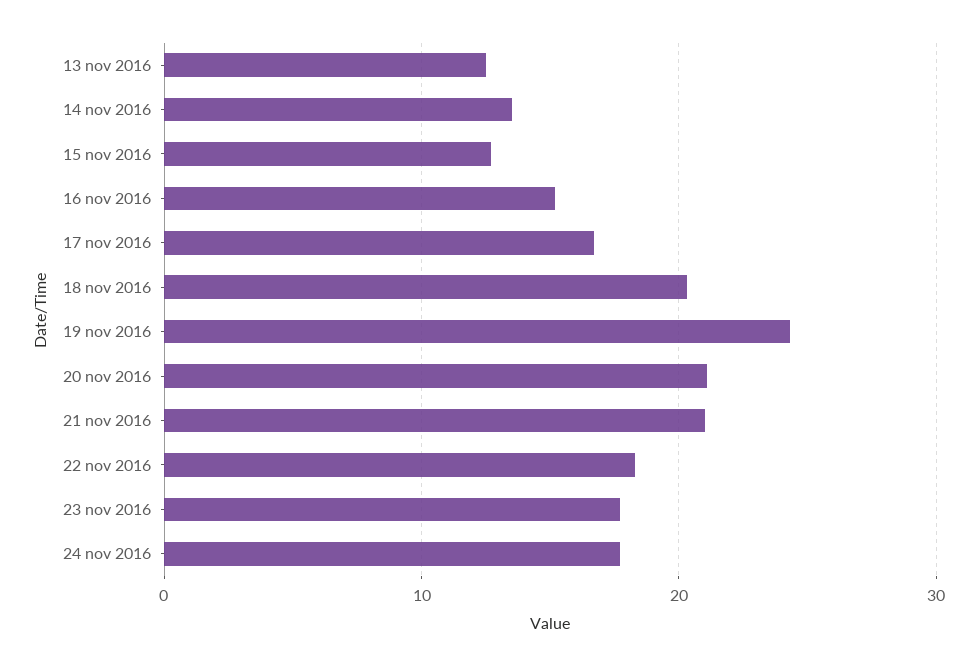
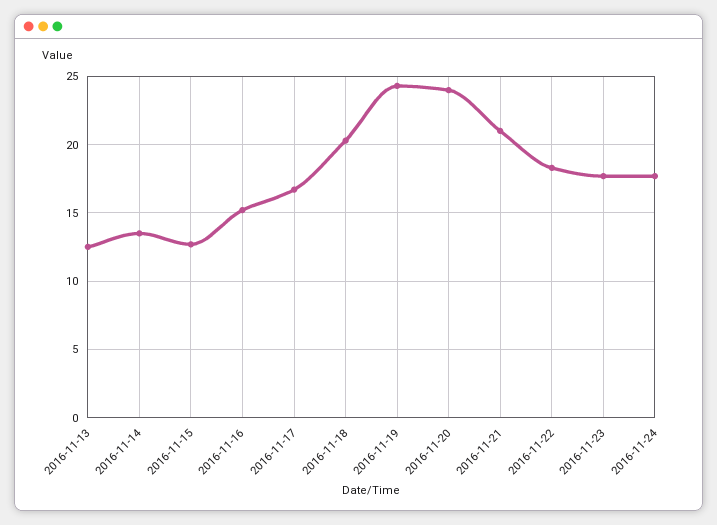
  {
    "13 nov 2016": 12.5,
    "14 nov 2016": 13.5,
    "15 nov 2016": 12.5,
    "16 nov 2016": 15,
    "17 nov 2016": 16.5,
    "18 nov 2016": 20.5,
    "19 nov 2016": 24.5,
-   "20 nov 2016": 21,
+   "20 nov 2016": 24,
    "21 nov 2016": 21,
    "22 nov 2016": 18.5,
    "23 nov 2016": 17.5,
    "24 nov 2016": 17.5
  }

